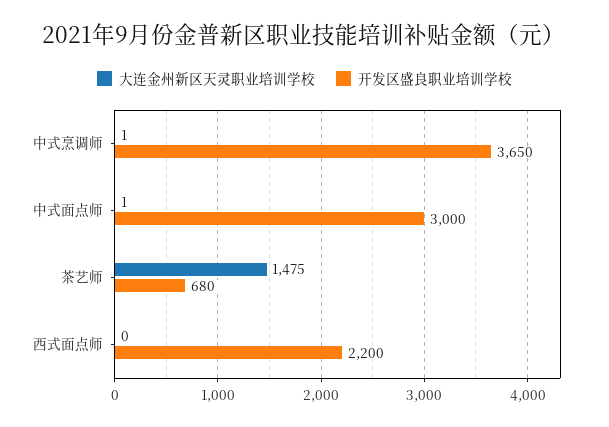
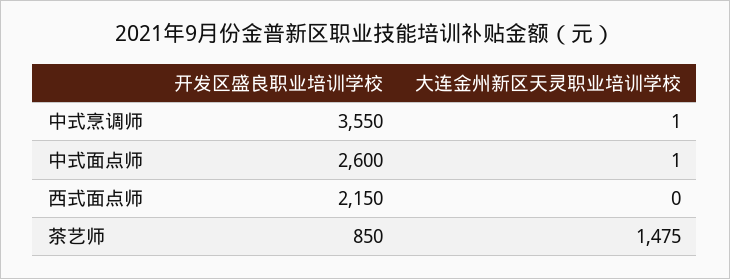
  {
    "大连金州新区天灵职业培训学校": {
      "中式烹调师": 1,
      "中式面点师": 1,
      "茶艺师": 1475,
      "西式面点师": 0
    },
    "开发区盛良职业培训学校": {
-     "中式烹调师": 3650,
+     "中式烹调师": 3550,
-     "中式面点师": 3000,
+     "中式面点师": 2600,
-     "茶艺师": 680,
+     "茶艺师": 850,
-     "西式面点师": 2200
+     "西式面点师": 2150
    }
  }

